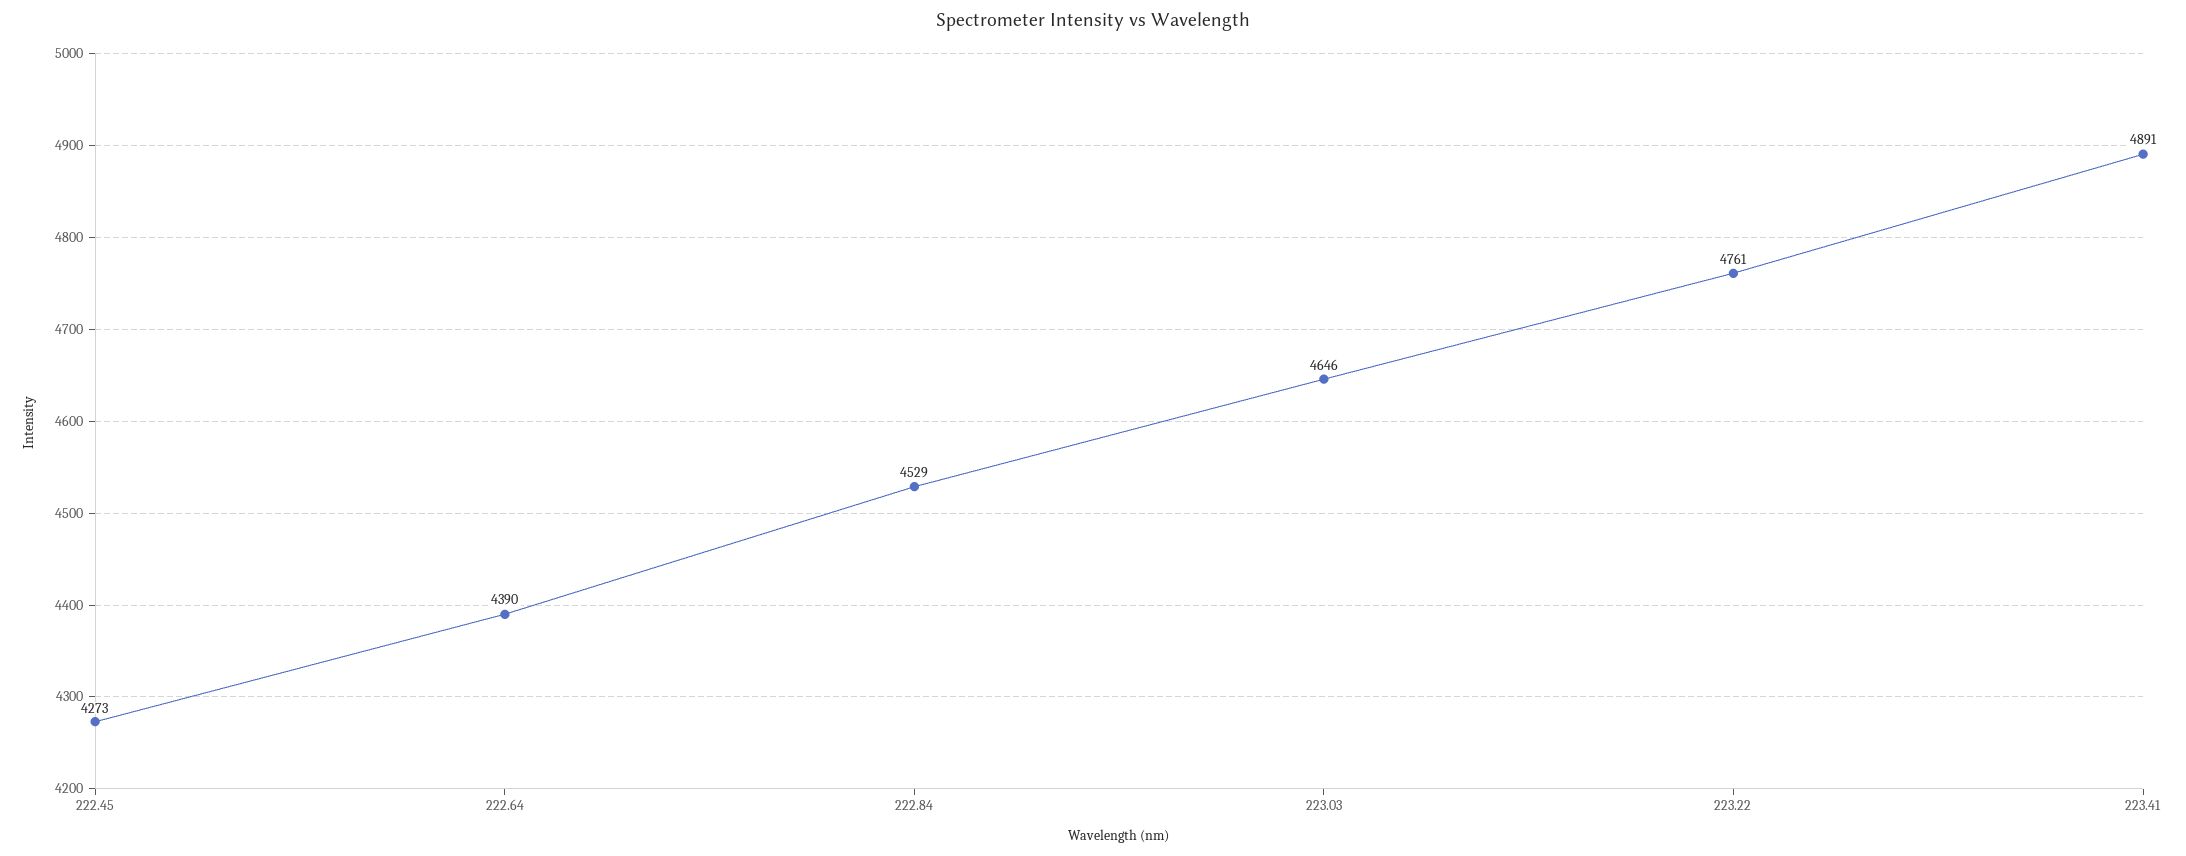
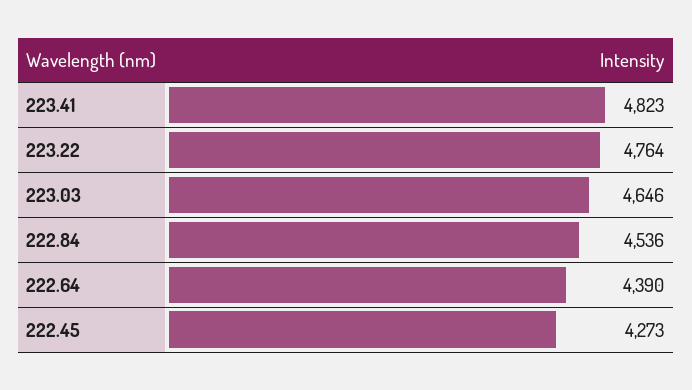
  {
    "222.45": 4273,
    "222.64": 4390,
-   "222.84": 4529,
+   "222.84": 4536,
    "223.03": 4646,
-   "223.22": 4761,
+   "223.22": 4764,
-   "223.41": 4891
+   "223.41": 4823
  }

